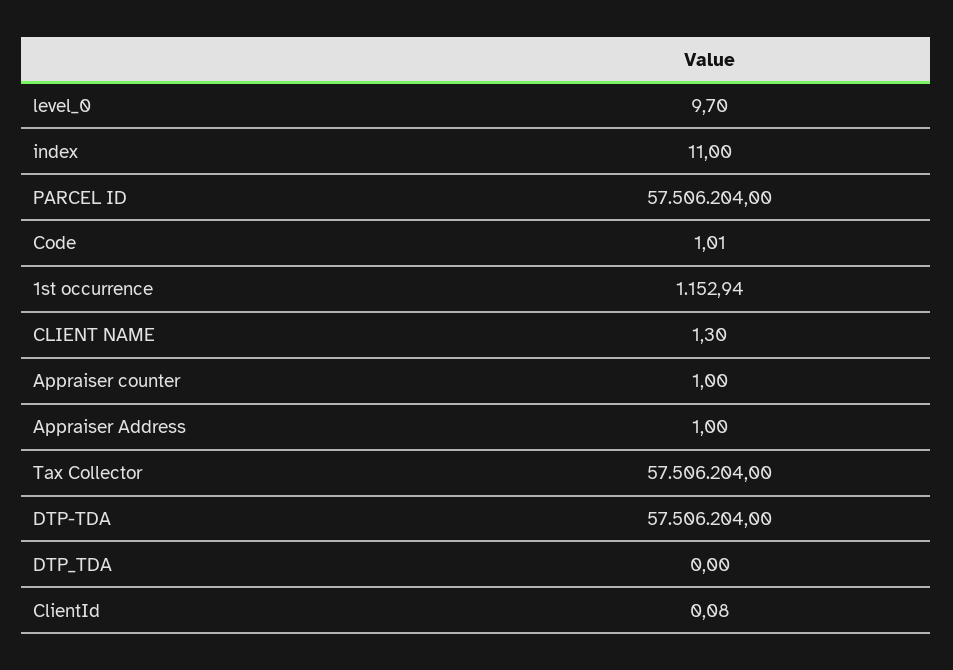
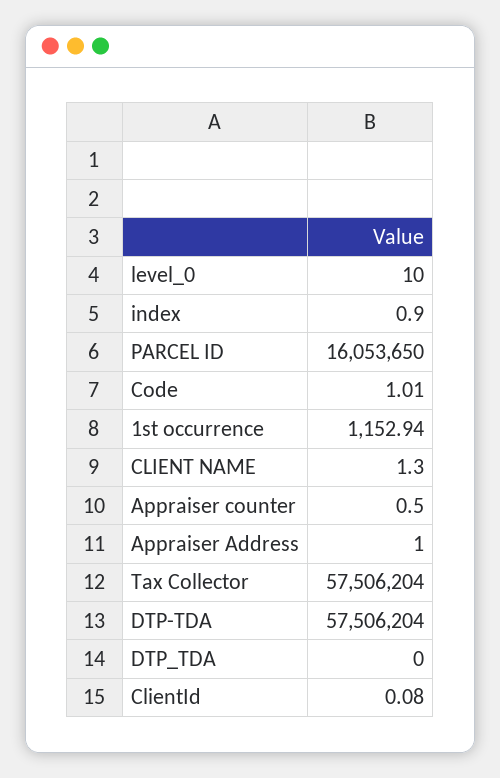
  {
-   "level_0": 9.7,
+   "level_0": 10,
-   "index": 11,
+   "index": 0.9,
-   "PARCEL ID": 57506204,
+   "PARCEL ID": 16053650,
    "Code": 1.01,
    "1st occurrence": 1152.94,
    "CLIENT NAME": 1.3,
-   "Appraiser counter": 1,
+   "Appraiser counter": 0.5,
    "Appraiser Address": 1,
    "Tax Collector": 57506204,
    "DTP-TDA": 57506204,
    "DTP_TDA": 0,
    "ClientId": 0.08
  }

